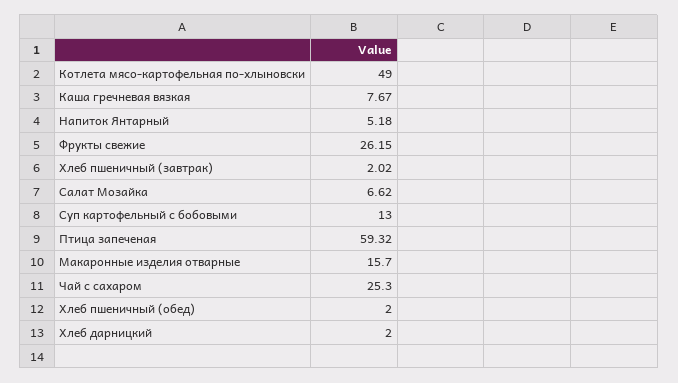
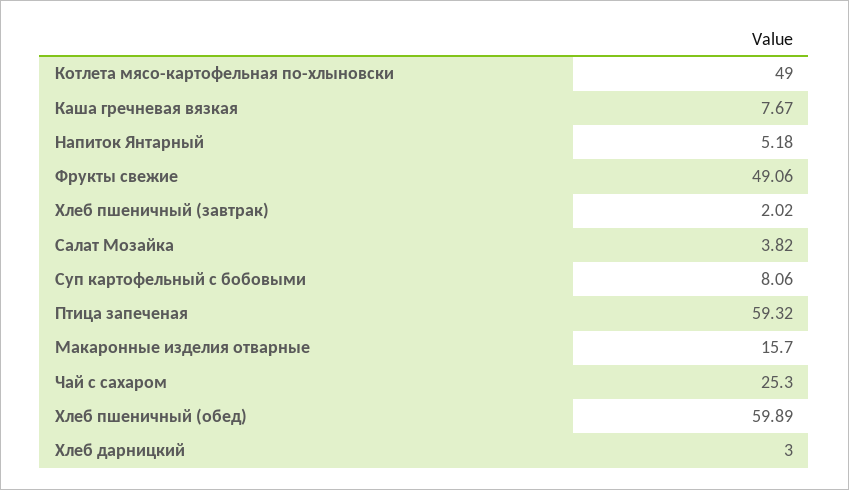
  {
    "Котлета мясо-картофельная по-хлыновски": 49,
    "Каша гречневая вязкая": 7.67,
    "Напиток Янтарный": 5.18,
-   "Фрукты свежие": 26.15,
+   "Фрукты свежие": 49.06,
    "Хлеб пшеничный (завтрак)": 2.02,
-   "Салат Мозайка": 6.62,
+   "Салат Мозайка": 3.82,
-   "Суп картофельный с бобовыми": 13,
+   "Суп картофельный с бобовыми": 8.06,
    "Птица запеченая": 59.32,
    "Макаронные изделия отварные": 15.7,
    "Чай с сахаром": 25.3,
-   "Хлеб пшеничный (обед)": 2,
+   "Хлеб пшеничный (обед)": 59.89,
-   "Хлеб дарницкий": 2
+   "Хлеб дарницкий": 3
  }

